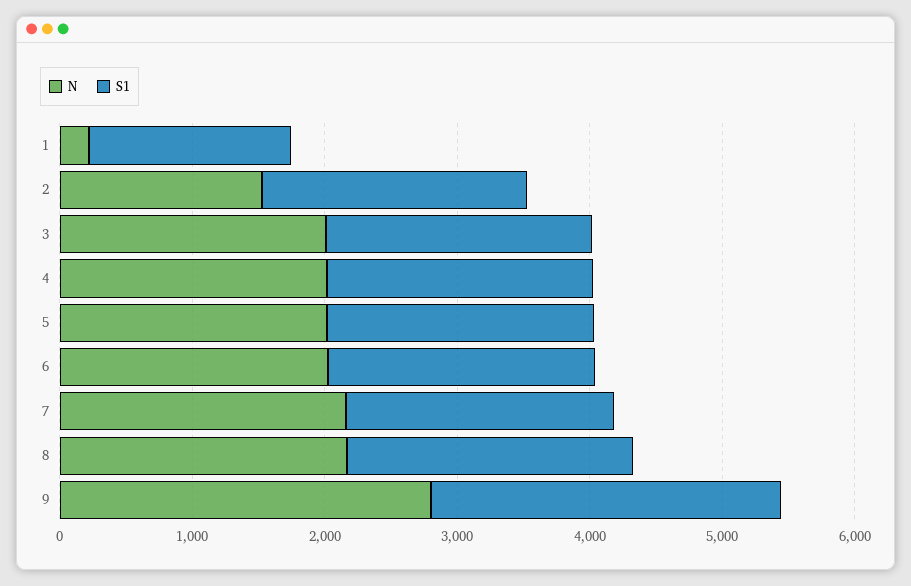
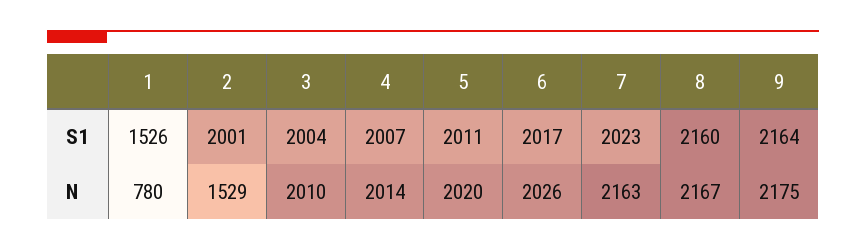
  {
    "N": {
-     "1": 200,
+     "1": 780,
      "2": 1529,
      "3": 2010,
      "4": 2014,
      "5": 2020,
      "6": 2026,
      "7": 2163,
      "8": 2167,
-     "9": 2800
+     "9": 2175
    },
    "S1": {
      "1": 1526,
      "2": 2001,
      "3": 2004,
      "4": 2007,
      "5": 2011,
      "6": 2017,
      "7": 2023,
      "8": 2160,
-     "9": 2600
+     "9": 2164
    }
  }

